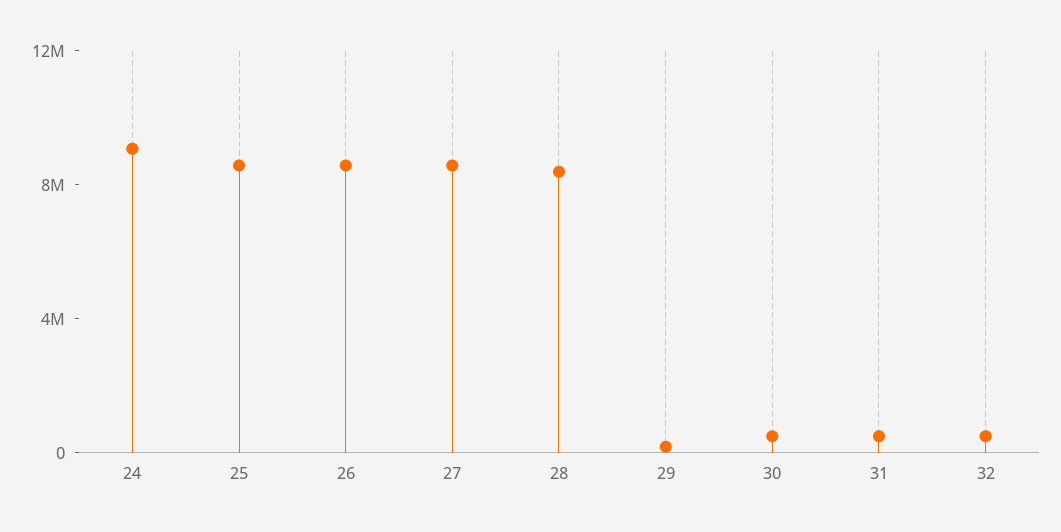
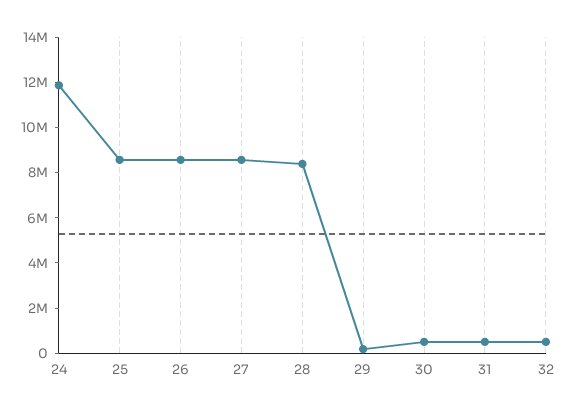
  {
-   "24": 9000000,
+   "24": 12000000,
    "25": 8500000,
    "26": 8500000,
    "27": 8500000,
    "28": 8500000,
    "29": 0,
    "30": 500000,
    "31": 500000,
    "32": 500000
  }

